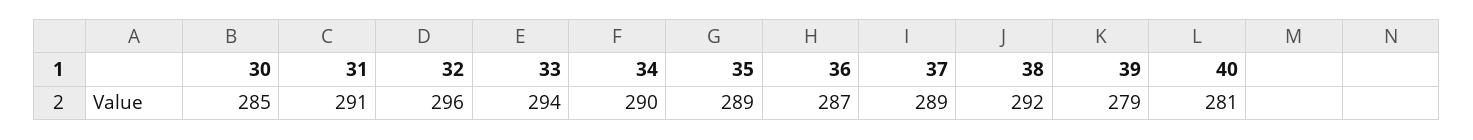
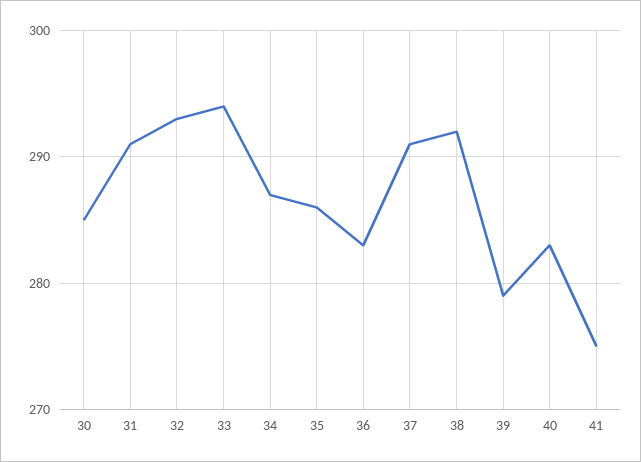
  {
    "30": 285,
    "31": 291,
-   "32": 296,
+   "32": 293,
    "33": 294,
-   "34": 290,
+   "34": 287,
-   "35": 289,
+   "35": 286,
-   "36": 287,
+   "36": 283,
-   "37": 289,
+   "37": 291,
    "38": 292,
    "39": 279,
-   "40": 281
+   "40": 283,
+   "41": 275
  }

